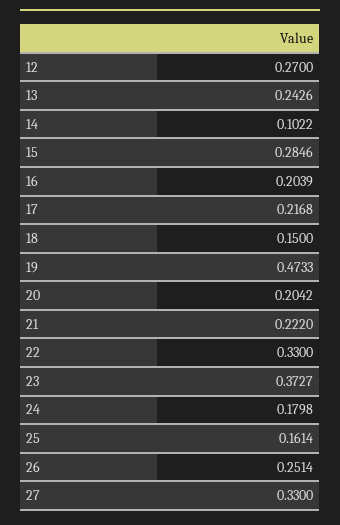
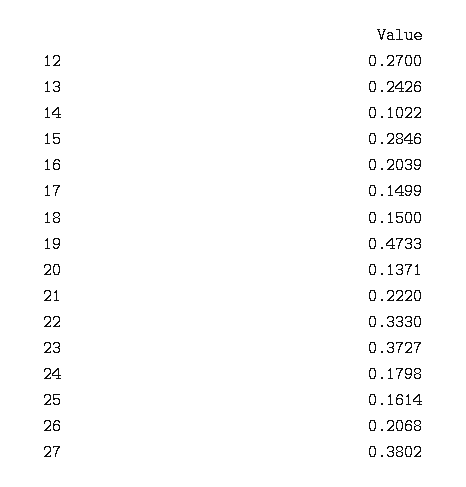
  {
    "12": 0.27,
    "13": 0.2426,
    "14": 0.1022,
    "15": 0.2846,
    "16": 0.2039,
-   "17": 0.2168,
+   "17": 0.1499,
    "18": 0.15,
    "19": 0.4733,
-   "20": 0.2042,
+   "20": 0.1371,
    "21": 0.222,
-   "22": 0.33,
+   "22": 0.333,
    "23": 0.3727,
    "24": 0.1798,
    "25": 0.1614,
-   "26": 0.2514,
+   "26": 0.2068,
-   "27": 0.33
+   "27": 0.3802
  }

